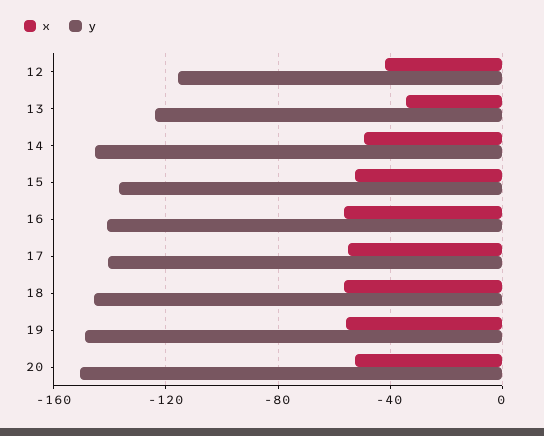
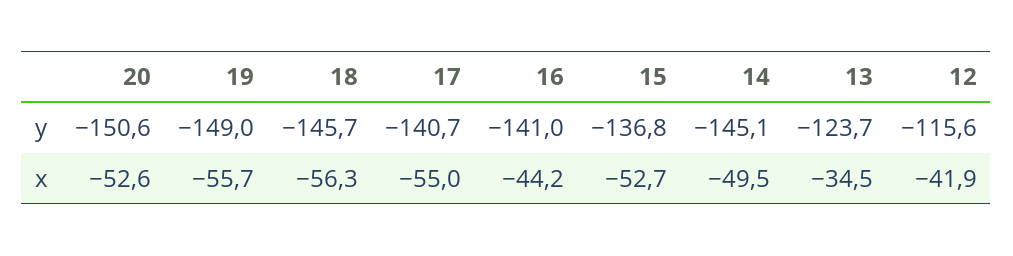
  {
    "x": {
      "12": -41.9,
      "13": -34.5,
      "14": -49.5,
      "15": -52.7,
-     "16": -55,
+     "16": -44.2,
      "17": -55,
      "18": -56.3,
      "19": -55.7,
      "20": -52.6
    },
    "y": {
      "12": -115.6,
      "13": -123.7,
      "14": -145.1,
      "15": -136.8,
      "16": -141,
      "17": -140.7,
      "18": -145.7,
      "19": -149,
      "20": -150.6
    }
  }

